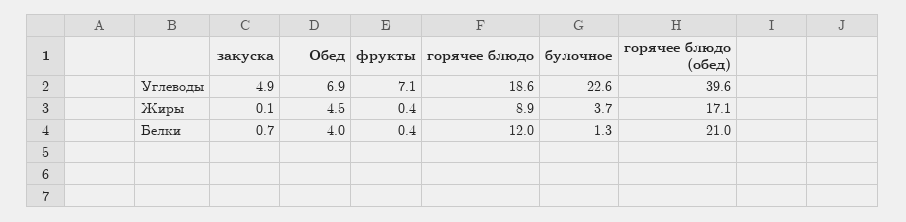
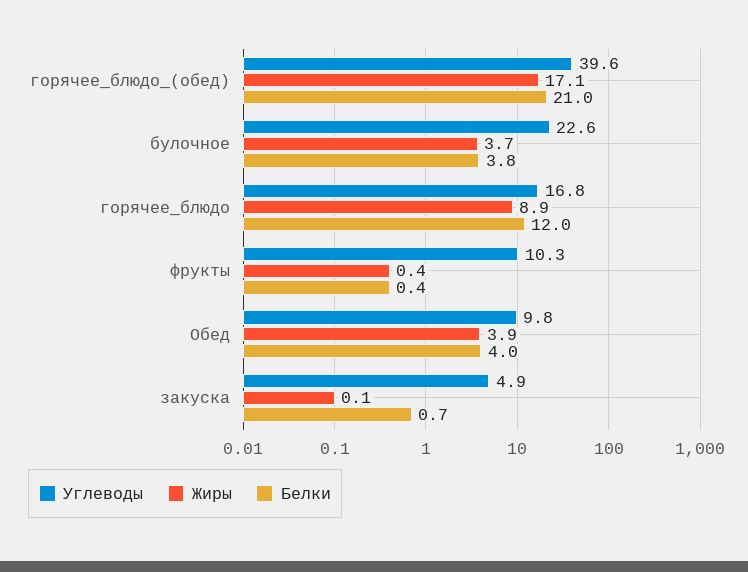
  {
    "Углеводы": {
      "закуска": 4.9,
-     "Обед": 6.9,
+     "Обед": 9.8,
-     "фрукты": 7.1,
+     "фрукты": 10.3,
-     "горячее блюдо": 18.6,
+     "горячее блюдо": 16.8,
      "булочное": 22.6,
      "горячее блюдо (обед)": 39.6
    },
    "Жиры": {
      "закуска": 0.1,
-     "Обед": 4.5,
+     "Обед": 3.9,
      "фрукты": 0.4,
      "горячее блюдо": 8.9,
      "булочное": 3.7,
      "горячее блюдо (обед)": 17.1
    },
    "Белки": {
      "закуска": 0.7,
      "Обед": 4,
      "фрукты": 0.4,
      "горячее блюдо": 12,
-     "булочное": 1.3,
+     "булочное": 3.8,
      "горячее блюдо (обед)": 21
    }
  }

